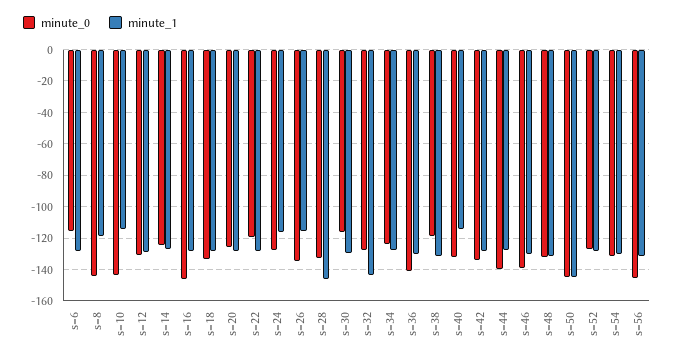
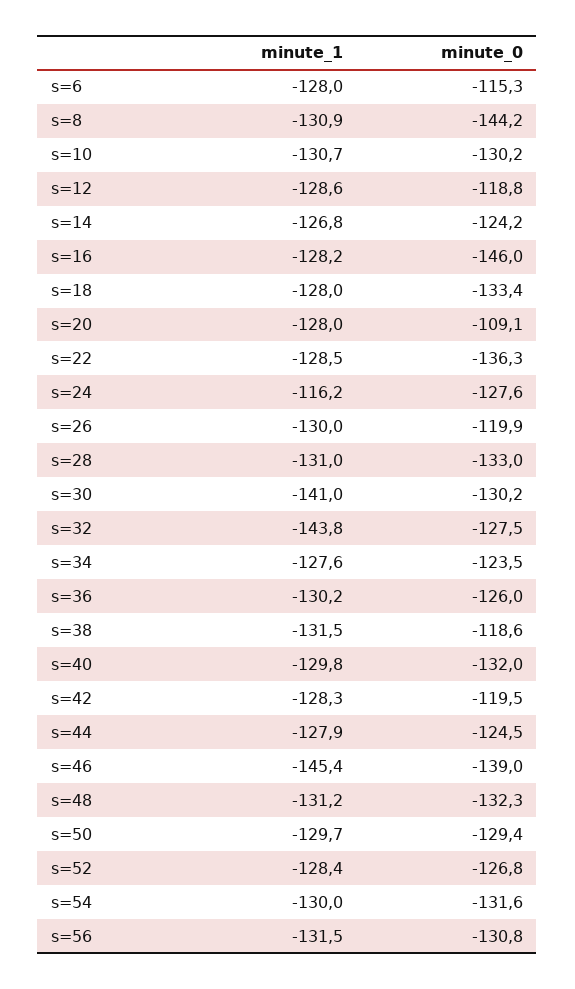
  {
    "minute_0": {
      "s=6": -115.3,
      "s=8": -144.2,
-     "s=10": -145,
+     "s=10": -130.2,
-     "s=12": -130,
+     "s=12": -118.8,
      "s=14": -124.2,
      "s=16": -146,
      "s=18": -133.4,
-     "s=20": -125,
+     "s=20": -109.1,
-     "s=22": -120,
+     "s=22": -136.3,
      "s=24": -127.6,
-     "s=26": -135,
+     "s=26": -119.9,
      "s=28": -133,
-     "s=30": -115,
+     "s=30": -130.2,
      "s=32": -127.5,
      "s=34": -123.5,
-     "s=36": -140,
+     "s=36": -126,
      "s=38": -118.6,
      "s=40": -132,
-     "s=42": -135,
+     "s=42": -119.5,
-     "s=44": -140,
+     "s=44": -124.5,
      "s=46": -139,
      "s=48": -132.3,
-     "s=50": -145,
+     "s=50": -129.4,
      "s=52": -126.8,
      "s=54": -131.6,
-     "s=56": -145
+     "s=56": -130.8
    },
    "minute_1": {
      "s=6": -128,
-     "s=8": -120,
+     "s=8": -130.9,
-     "s=10": -115,
+     "s=10": -130.7,
      "s=12": -128.6,
      "s=14": -126.8,
      "s=16": -128.2,
      "s=18": -128,
      "s=20": -128,
      "s=22": -128.5,
      "s=24": -116.2,
-     "s=26": -115,
+     "s=26": -130,
-     "s=28": -145,
+     "s=28": -131,
-     "s=30": -130,
+     "s=30": -141,
      "s=32": -143.8,
      "s=34": -127.6,
      "s=36": -130.2,
      "s=38": -131.5,
-     "s=40": -115,
+     "s=40": -129.8,
      "s=42": -128.3,
      "s=44": -127.9,
-     "s=46": -130,
+     "s=46": -145.4,
      "s=48": -131.2,
-     "s=50": -145,
+     "s=50": -129.7,
      "s=52": -128.4,
      "s=54": -130,
      "s=56": -131.5
    }
  }

